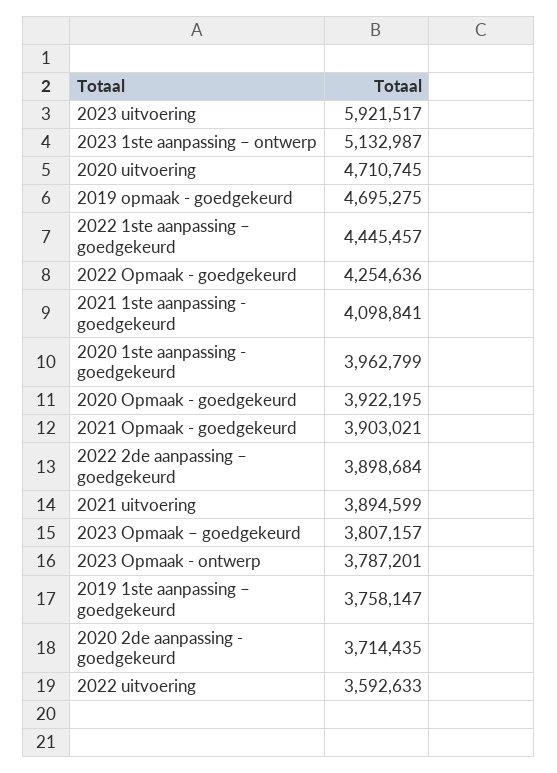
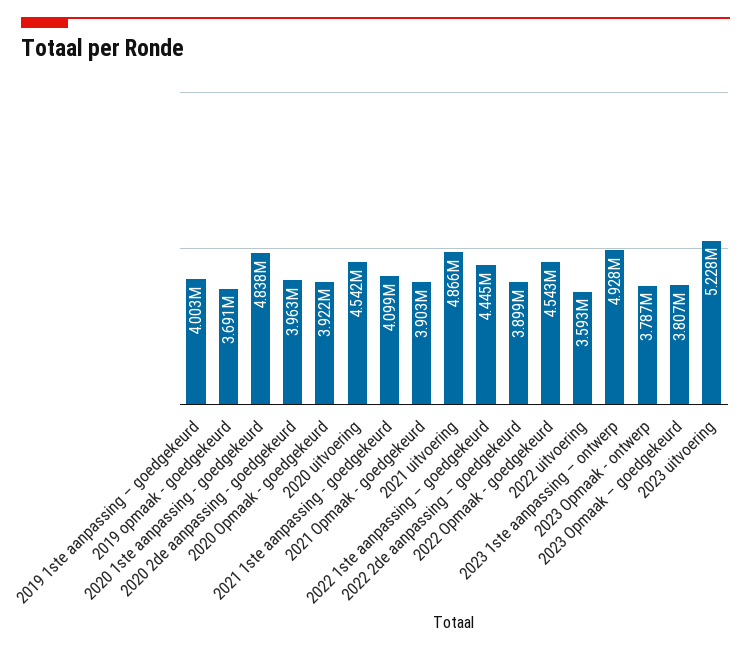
  {
-   "2023 uitvoering": 5921517,
+   "2023 uitvoering": 5228000,
-   "2023 1ste aanpassing – ontwerp": 5132987,
+   "2023 1ste aanpassing – ontwerp": 4928000,
-   "2020 uitvoering": 4710745,
+   "2020 uitvoering": 4542000,
-   "2019 opmaak - goedgekeurd": 4695275,
+   "2019 opmaak - goedgekeurd": 3691000,
    "2022 1ste aanpassing – goedgekeurd": 4445457,
-   "2022 Opmaak - goedgekeurd": 4254636,
+   "2022 Opmaak - goedgekeurd": 4543000,
    "2021 1ste aanpassing - goedgekeurd": 4098841,
-   "2020 1ste aanpassing - goedgekeurd": 3962799,
+   "2020 1ste aanpassing - goedgekeurd": 4838000,
    "2020 Opmaak - goedgekeurd": 3922195,
    "2021 Opmaak - goedgekeurd": 3903021,
    "2022 2de aanpassing – goedgekeurd": 3898684,
-   "2021 uitvoering": 3894599,
+   "2021 uitvoering": 4866000,
    "2023 Opmaak – goedgekeurd": 3807157,
    "2023 Opmaak - ontwerp": 3787201,
-   "2019 1ste aanpassing – goedgekeurd": 3758147,
+   "2019 1ste aanpassing – goedgekeurd": 4003000,
-   "2020 2de aanpassing - goedgekeurd": 3714435,
+   "2020 2de aanpassing - goedgekeurd": 3963000,
    "2022 uitvoering": 3592633
  }

